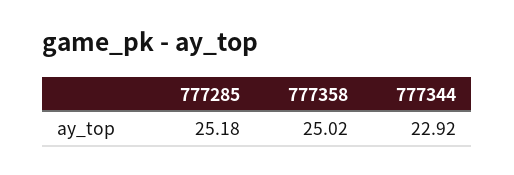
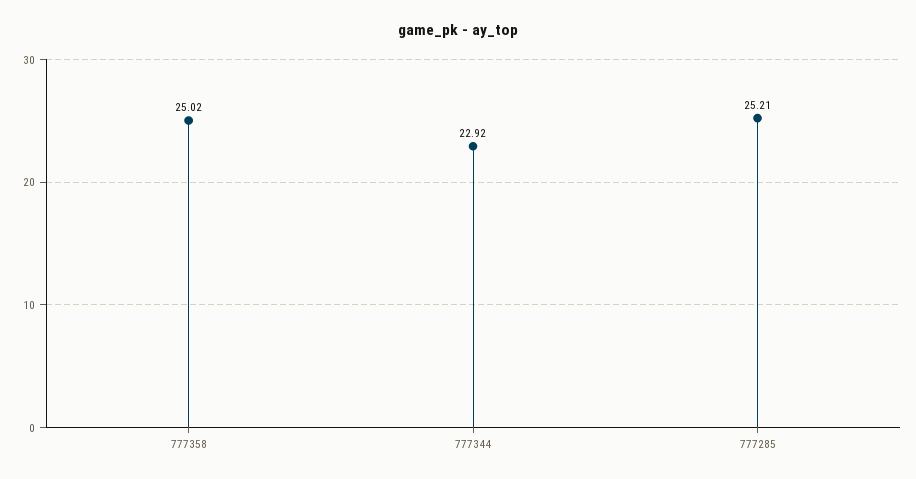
  {
-   "777285": 25.18,
+   "777285": 25.21,
    "777358": 25.02,
    "777344": 22.92
  }

